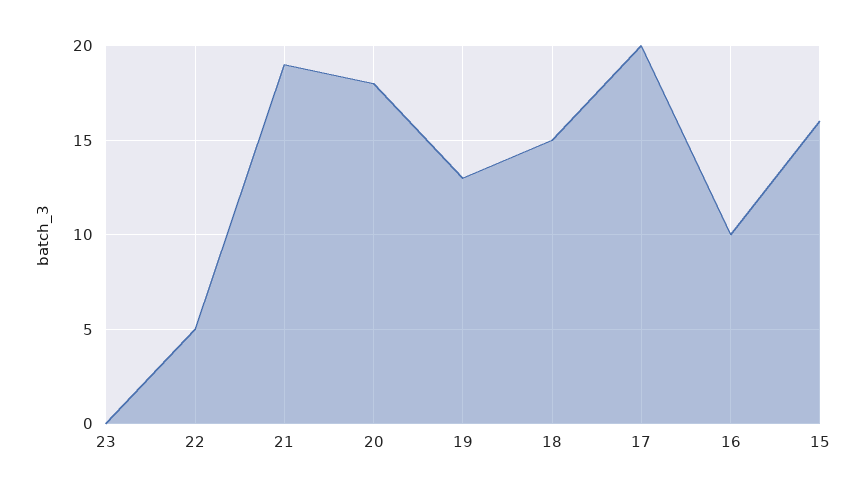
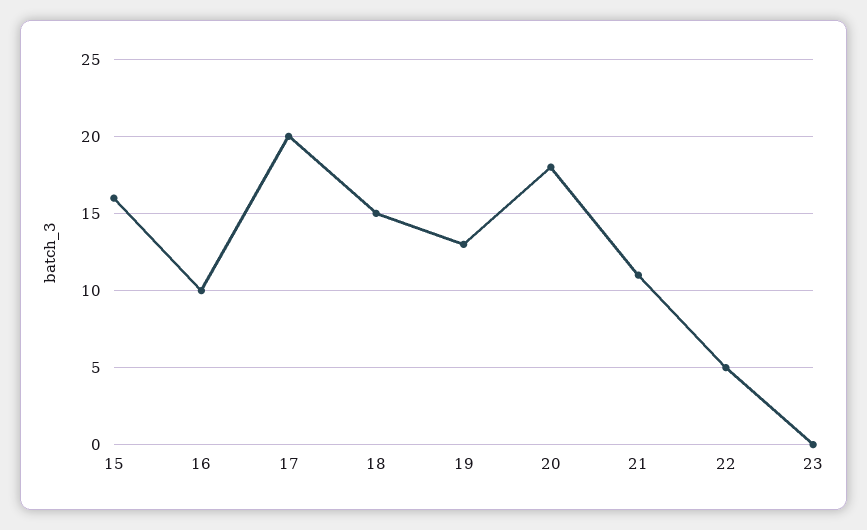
  {
    "23": 0,
    "22": 5,
-   "21": 19,
+   "21": 11,
    "20": 18,
    "19": 13,
    "18": 15,
    "17": 20,
    "16": 10,
    "15": 16
  }

